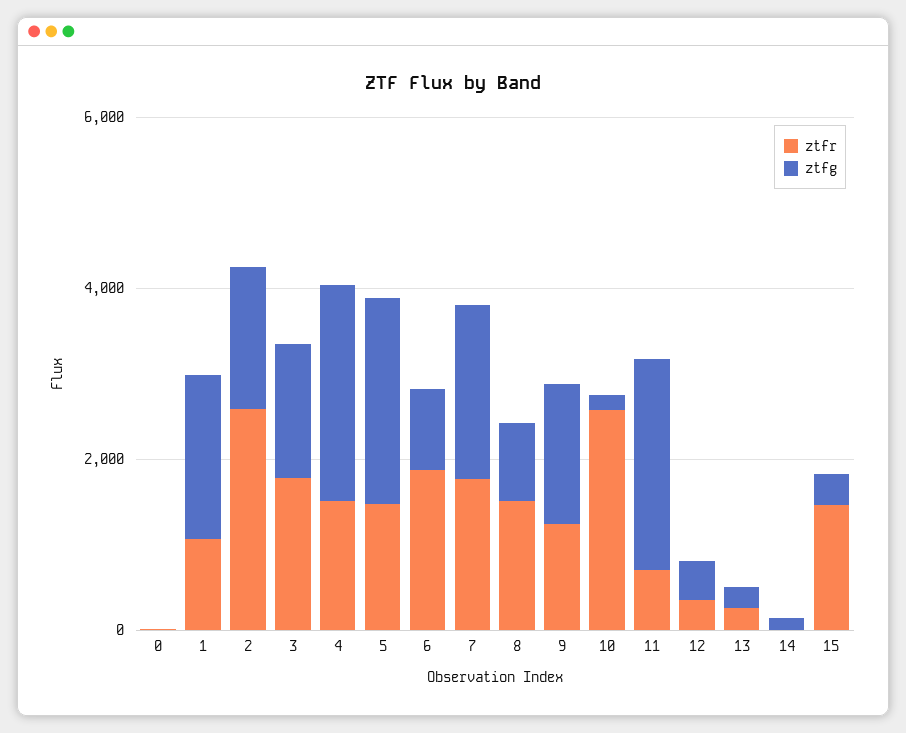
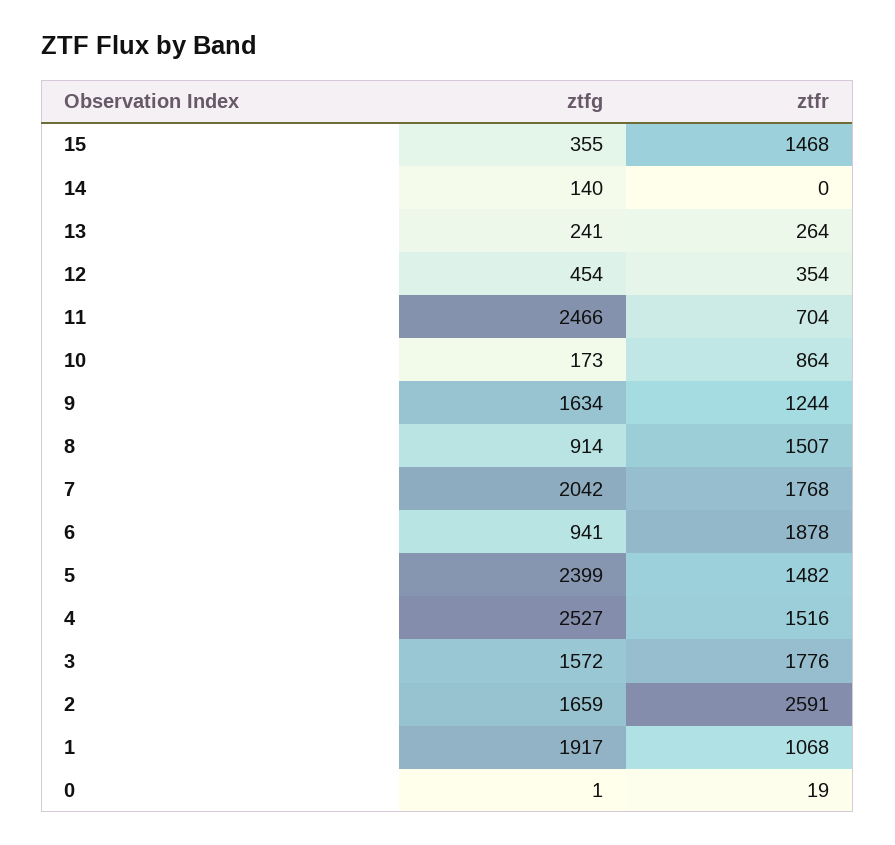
  {
    "ztfr": {
      "0": 19,
      "1": 1068,
      "2": 2591,
      "3": 1776,
      "4": 1516,
      "5": 1482,
      "6": 1878,
      "7": 1768,
      "8": 1507,
      "9": 1244,
-     "10": 2500,
+     "10": 864,
      "11": 704,
      "12": 354,
      "13": 264,
      "14": 0,
      "15": 1468
    },
    "ztfg": {
      "0": 1,
      "1": 1917,
      "2": 1659,
      "3": 1572,
      "4": 2527,
      "5": 2399,
      "6": 941,
      "7": 2042,
      "8": 914,
      "9": 1634,
      "10": 173,
      "11": 2466,
      "12": 454,
      "13": 241,
      "14": 140,
      "15": 355
    }
  }

